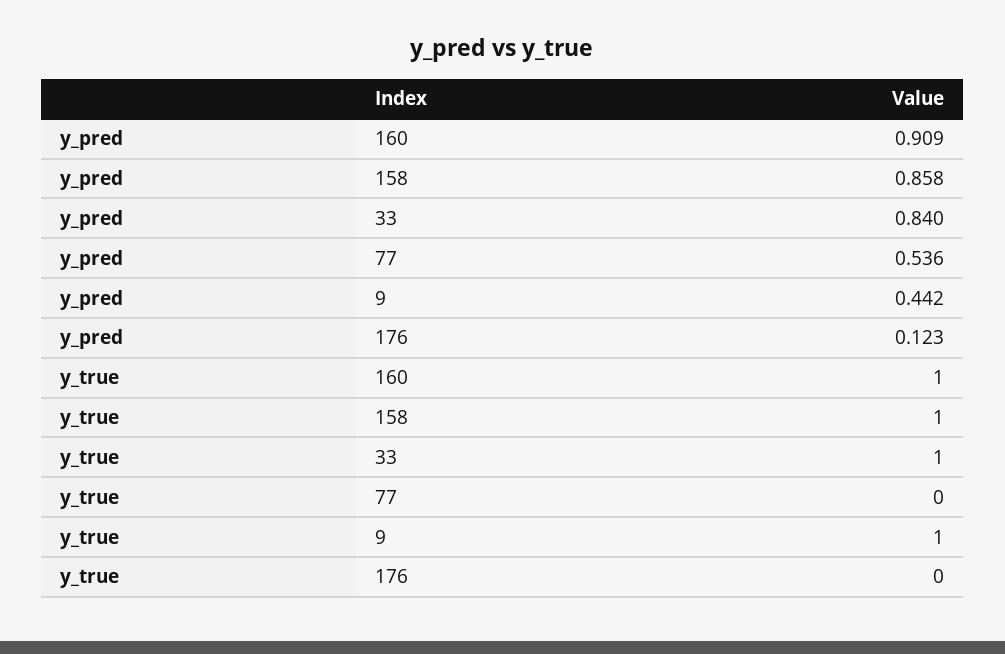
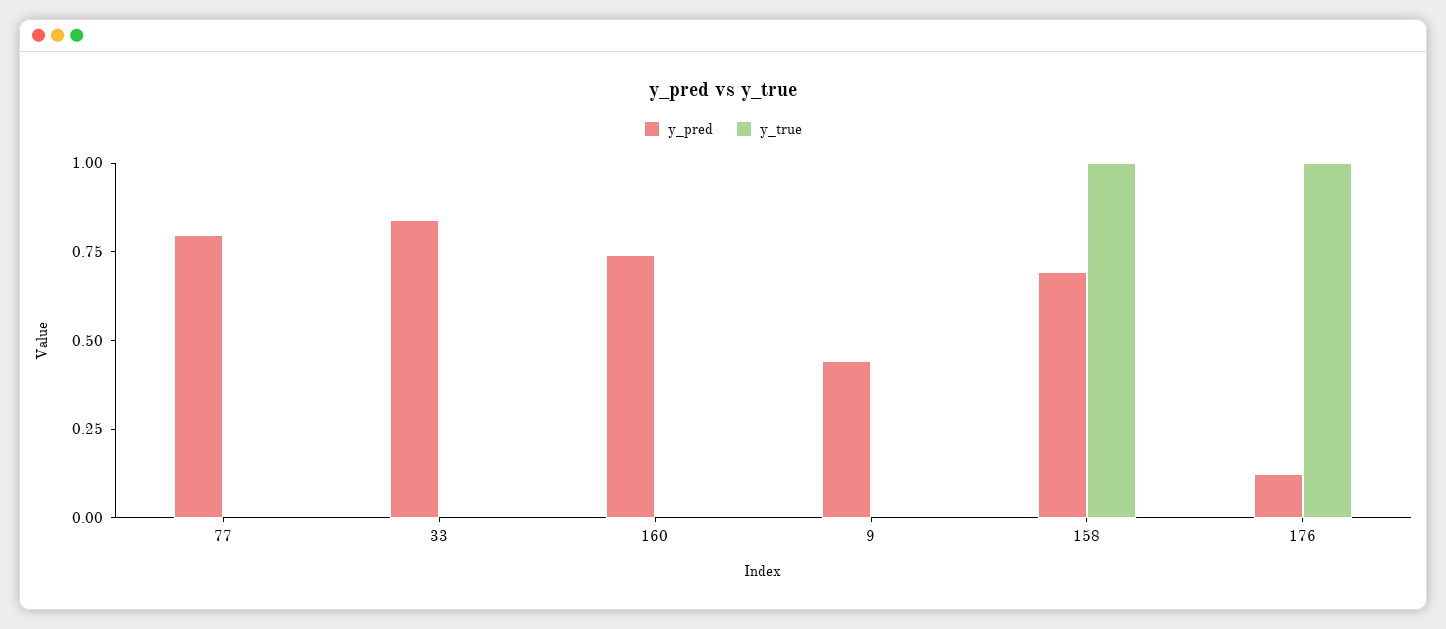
  {
    "y_pred": {
-     "160": 0.909,
+     "160": 0.75,
-     "158": 0.858,
+     "158": 0.7,
      "33": 0.84,
-     "77": 0.536,
+     "77": 0.8,
      "9": 0.442,
      "176": 0.123
    },
    "y_true": {
-     "160": 1,
+     "160": 0,
      "158": 1,
-     "33": 1,
+     "33": 0,
      "77": 0,
-     "9": 1,
+     "9": 0,
-     "176": 0
+     "176": 1
    }
  }

